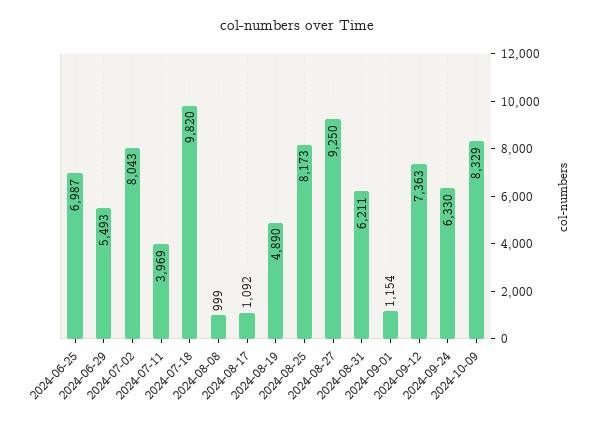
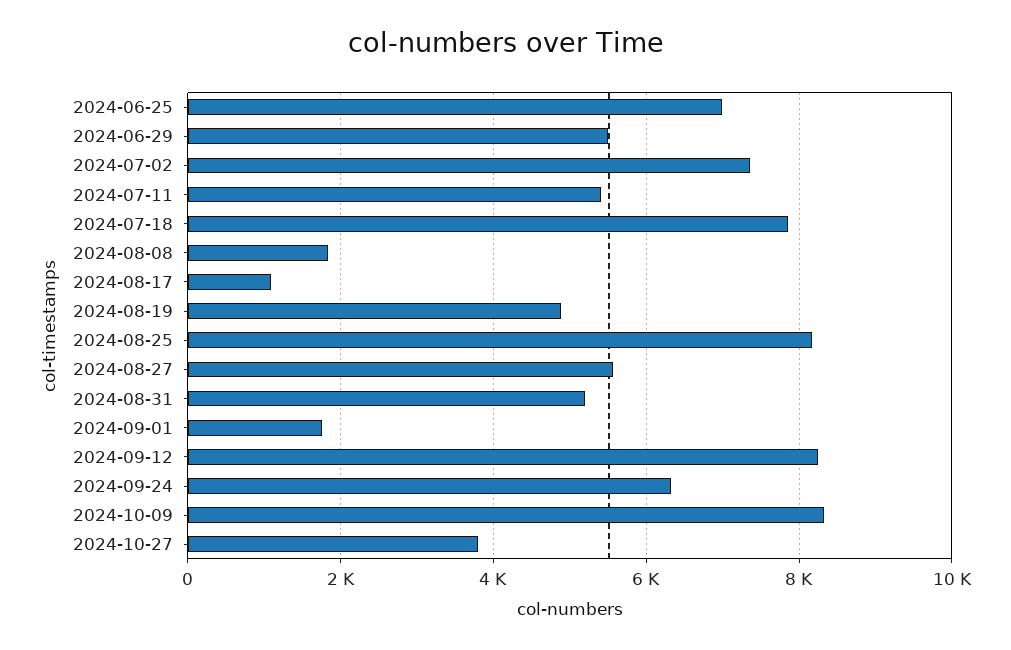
  {
    "2024-06-25": 6987,
    "2024-06-29": 5493,
-   "2024-07-02": 8043,
+   "2024-07-02": 7400,
-   "2024-07-11": 3969,
+   "2024-07-11": 5400,
-   "2024-07-18": 9820,
+   "2024-07-18": 7800,
-   "2024-08-08": 999,
+   "2024-08-08": 1800,
    "2024-08-17": 1092,
    "2024-08-19": 4890,
    "2024-08-25": 8173,
-   "2024-08-27": 9250,
+   "2024-08-27": 5600,
-   "2024-08-31": 6211,
+   "2024-08-31": 5200,
-   "2024-09-01": 1154,
+   "2024-09-01": 1800,
-   "2024-09-12": 7363,
+   "2024-09-12": 8200,
    "2024-09-24": 6330,
-   "2024-10-09": 8329
+   "2024-10-09": 8329,
+   "2024-10-27": 3800
  }

